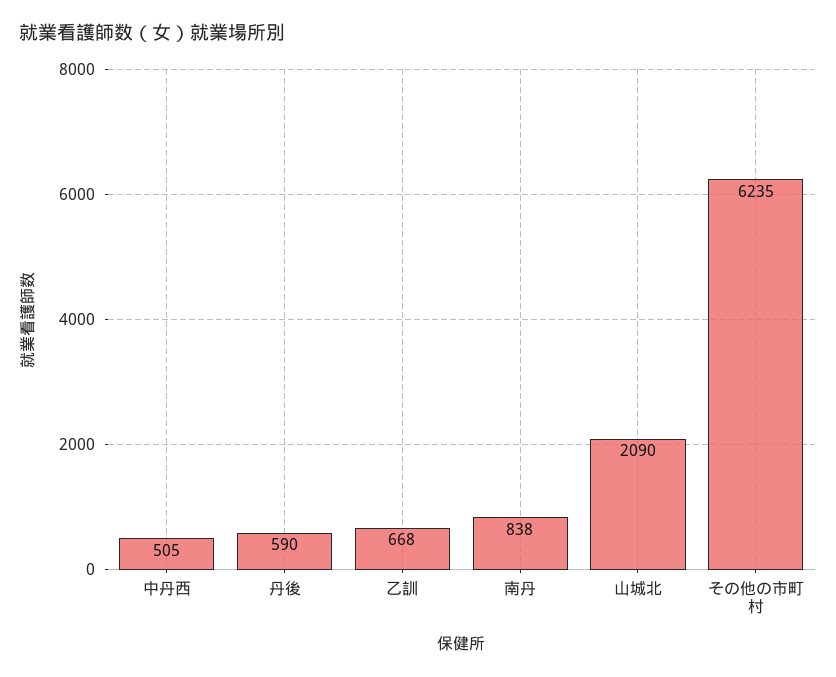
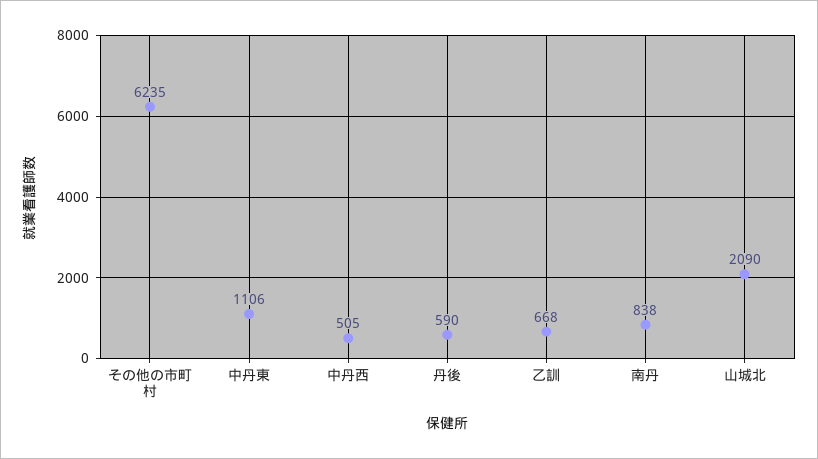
  {
    "中丹西": 505,
    "丹後": 590,
    "乙訓": 668,
    "南丹": 838,
    "山城北": 2090,
-   "その他の市町村": 6235
+   "その他の市町村": 6235,
+   "中丹東": 1106
  }

